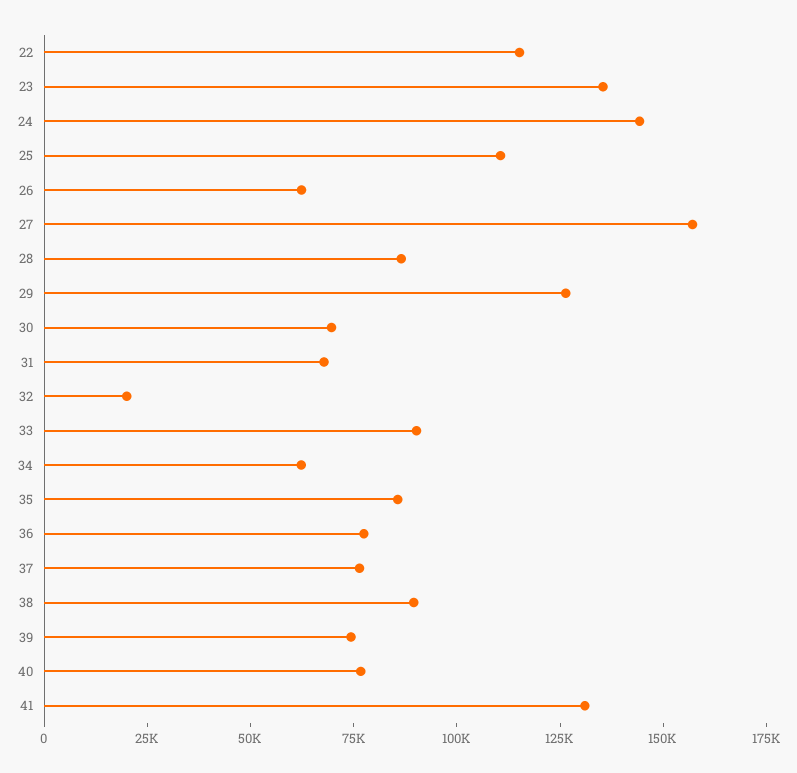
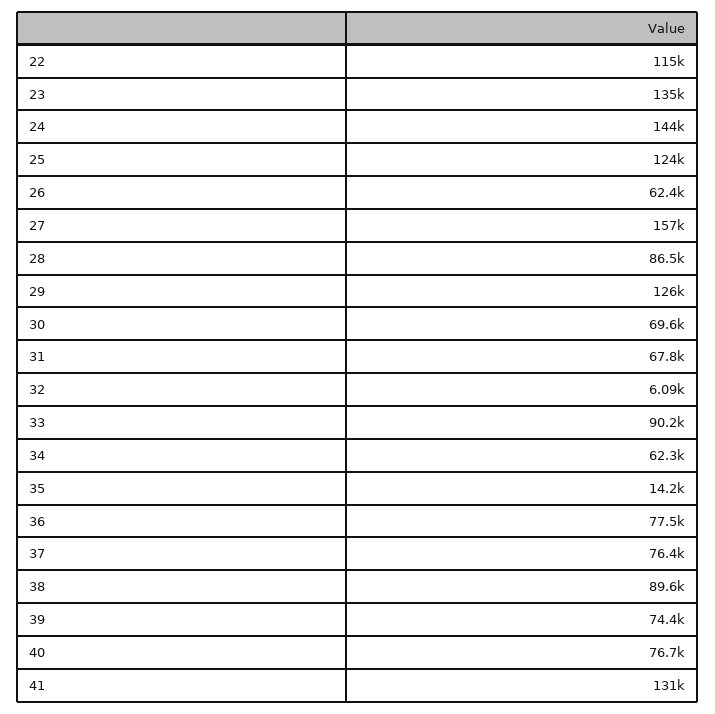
  {
    "22": 115000,
    "23": 135000,
    "24": 144000,
-   "25": 110000,
+   "25": 124000,
    "26": 62400,
    "27": 157000,
    "28": 86500,
    "29": 126000,
    "30": 69600,
    "31": 67800,
-   "32": 20000,
+   "32": 6090,
    "33": 90200,
    "34": 62300,
-   "35": 85000,
+   "35": 14200,
    "36": 77500,
    "37": 76400,
    "38": 89600,
    "39": 74400,
    "40": 76700,
    "41": 131000
  }

